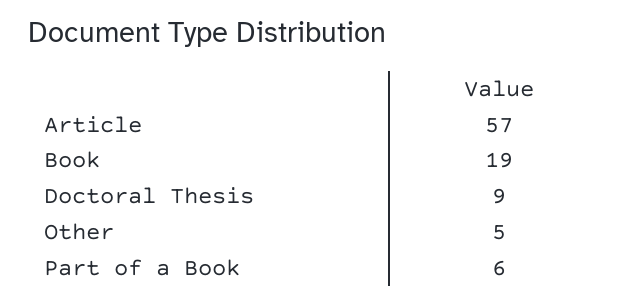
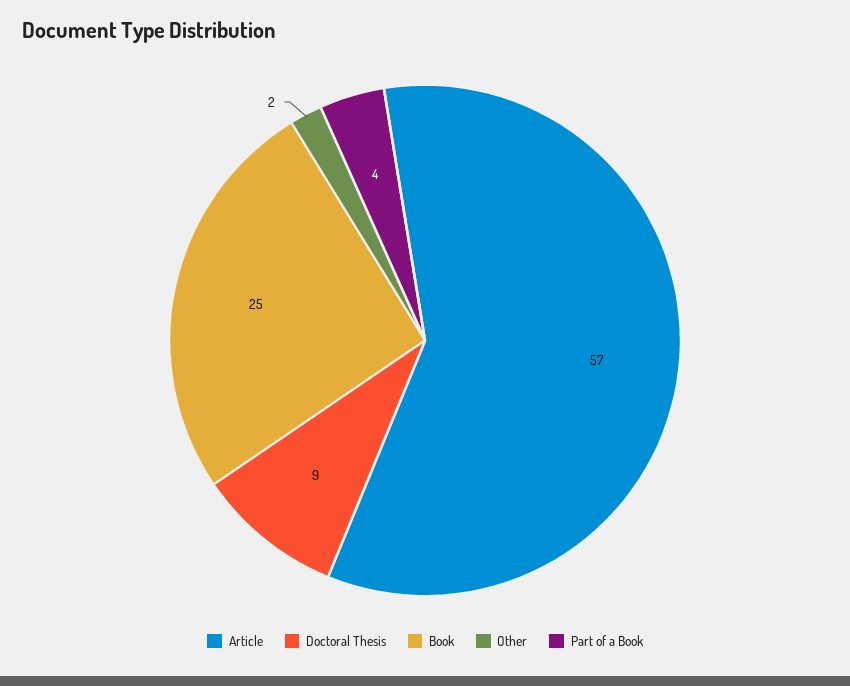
  {
    "Article": 57,
-   "Book": 19,
+   "Book": 25,
    "Doctoral Thesis": 9,
-   "Other": 5,
+   "Other": 2,
-   "Part of a Book": 6
+   "Part of a Book": 4
  }

